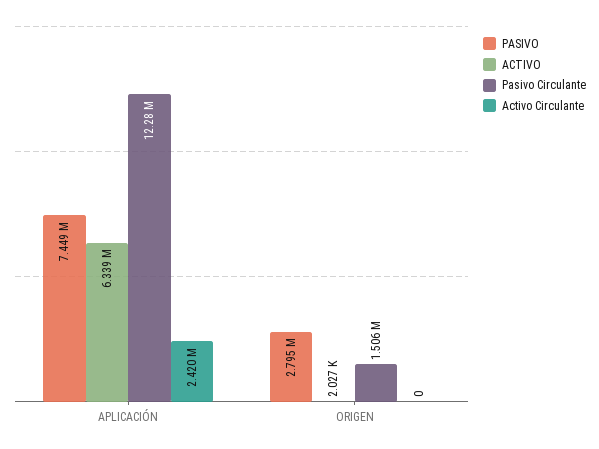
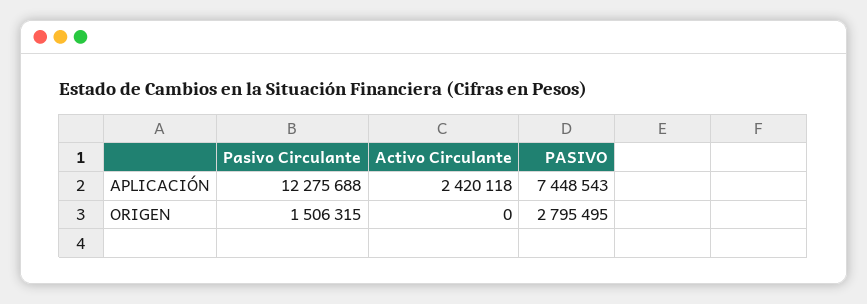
  {
    "PASIVO": {
      "APLICACIÓN": 7448543,
      "ORIGEN": 2795495
    },
-   "ACTIVO": {
-     "APLICACIÓN": 6339000,
-     "ORIGEN": 2027
-   },
    "Pasivo Circulante": {
      "APLICACIÓN": 12275688,
      "ORIGEN": 1506315
    },
    "Activo Circulante": {
      "APLICACIÓN": 2420118,
      "ORIGEN": 0
    }
  }

